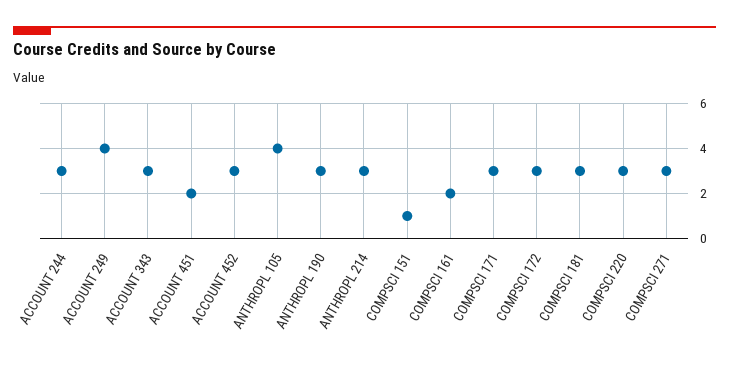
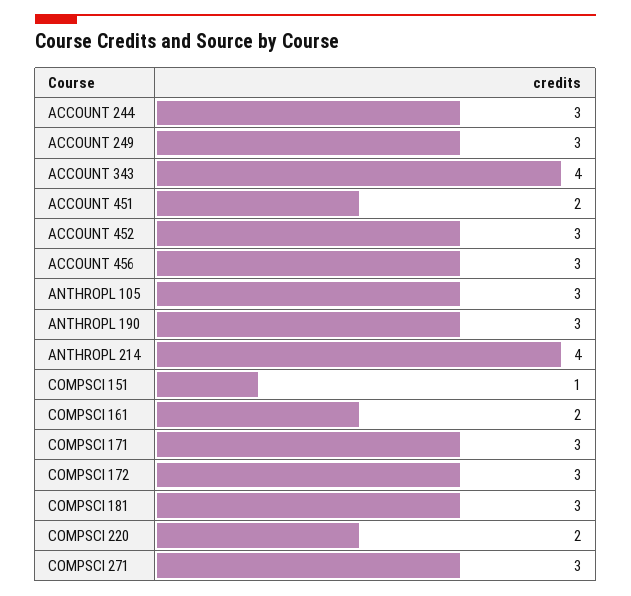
  {
    "ACCOUNT 244": 3,
-   "ACCOUNT 249": 4,
+   "ACCOUNT 249": 3,
-   "ACCOUNT 343": 3,
+   "ACCOUNT 343": 4,
    "ACCOUNT 451": 2,
    "ACCOUNT 452": 3,
-   "ANTHROPL 105": 4,
+   "ANTHROPL 105": 3,
    "ANTHROPL 190": 3,
-   "ANTHROPL 214": 3,
+   "ANTHROPL 214": 4,
    "COMPSCI 151": 1,
    "COMPSCI 161": 2,
    "COMPSCI 171": 3,
    "COMPSCI 172": 3,
    "COMPSCI 181": 3,
-   "COMPSCI 220": 3,
+   "COMPSCI 220": 2,
-   "COMPSCI 271": 3
+   "COMPSCI 271": 3,
+   "ACCOUNT 456": 3
  }

